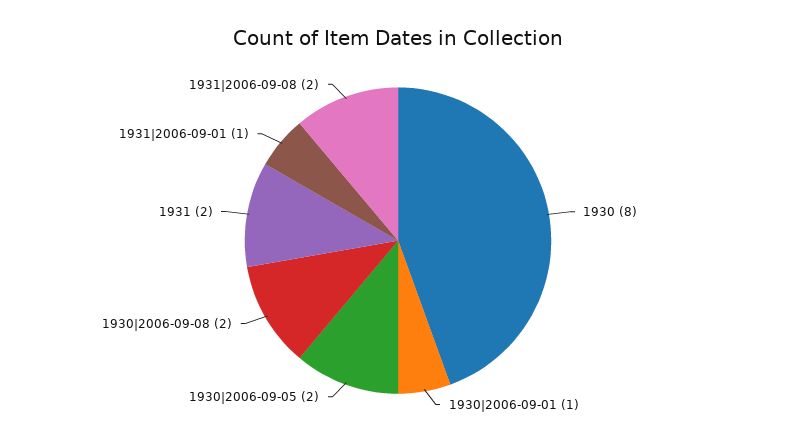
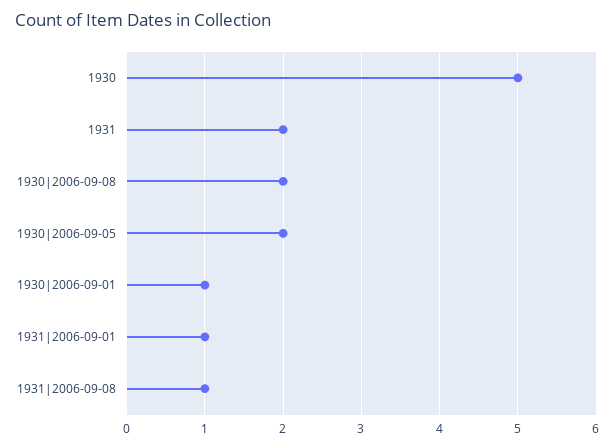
  {
-   "1930": 8,
+   "1930": 5,
    "1930|2006-09-01": 1,
    "1930|2006-09-05": 2,
    "1930|2006-09-08": 2,
    "1931": 2,
    "1931|2006-09-01": 1,
-   "1931|2006-09-08": 2
+   "1931|2006-09-08": 1
  }

